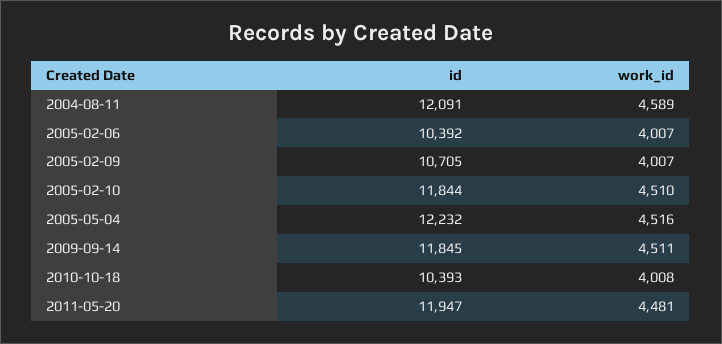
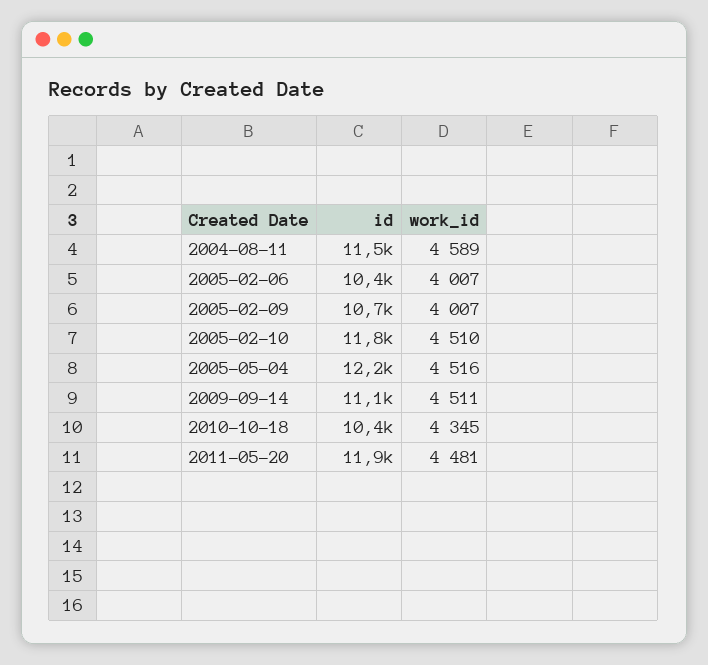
  {
    "id": {
-     "2004-08-11": 12091,
+     "2004-08-11": 11500,
      "2005-02-06": 10392,
      "2005-02-09": 10705,
      "2005-02-10": 11844,
      "2005-05-04": 12232,
-     "2009-09-14": 11845,
+     "2009-09-14": 11100,
      "2010-10-18": 10393,
      "2011-05-20": 11947
    },
    "work_id": {
      "2004-08-11": 4589,
      "2005-02-06": 4007,
      "2005-02-09": 4007,
      "2005-02-10": 4510,
      "2005-05-04": 4516,
      "2009-09-14": 4511,
-     "2010-10-18": 4008,
+     "2010-10-18": 4345,
      "2011-05-20": 4481
    }
  }

